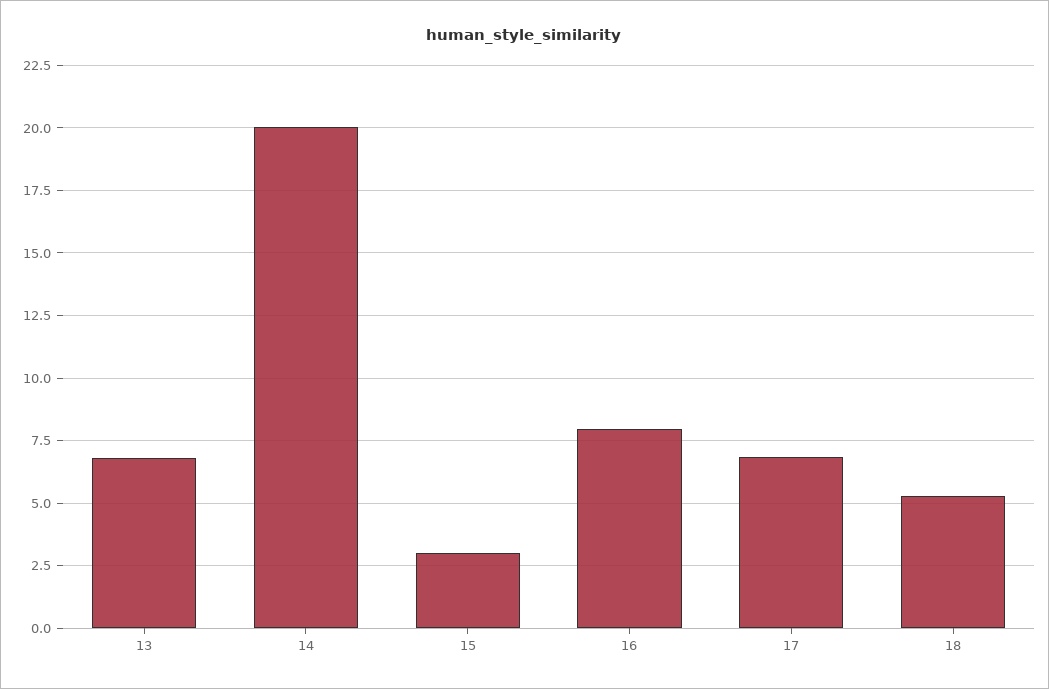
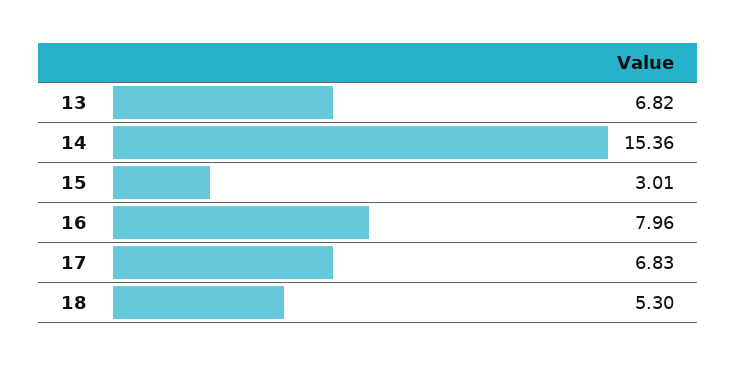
  {
    "13": 6.82,
-   "14": 20,
+   "14": 15.36,
    "15": 3.01,
    "16": 7.96,
    "17": 6.83,
    "18": 5.3
  }

